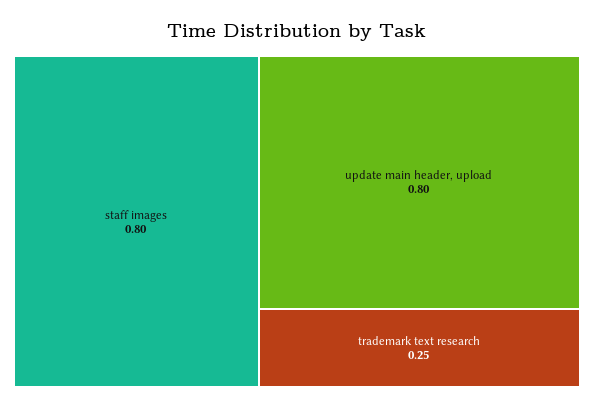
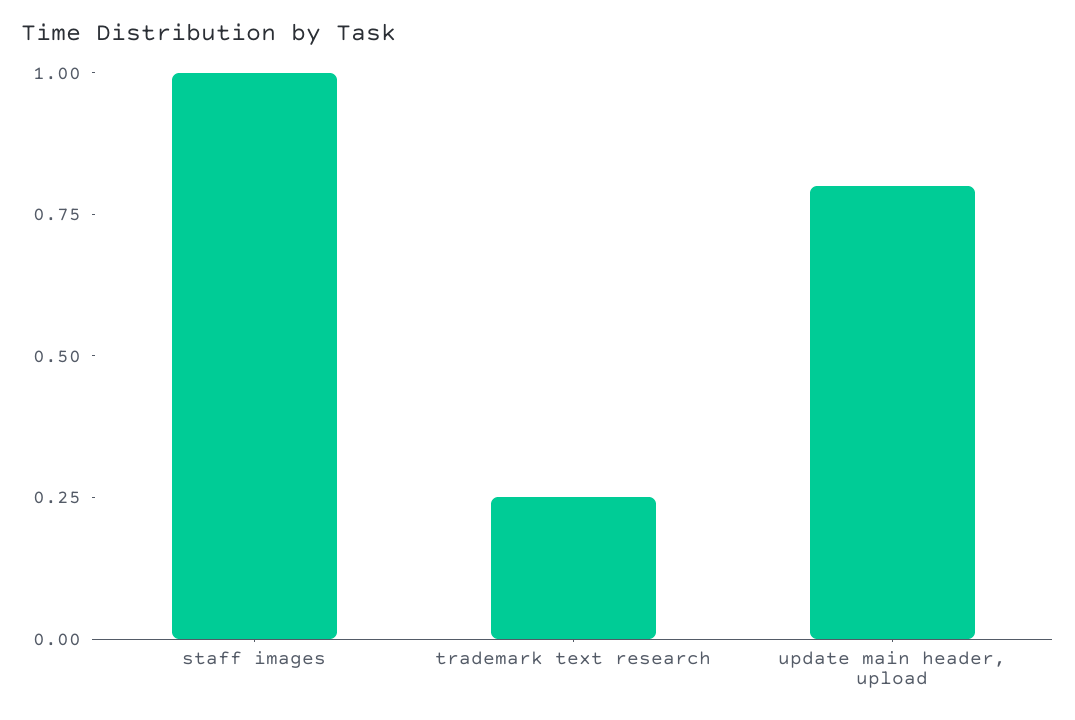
  {
-   "staff images": 0.8,
+   "staff images": 1,
    "update main header, upload": 0.8,
    "trademark text research": 0.25
  }

